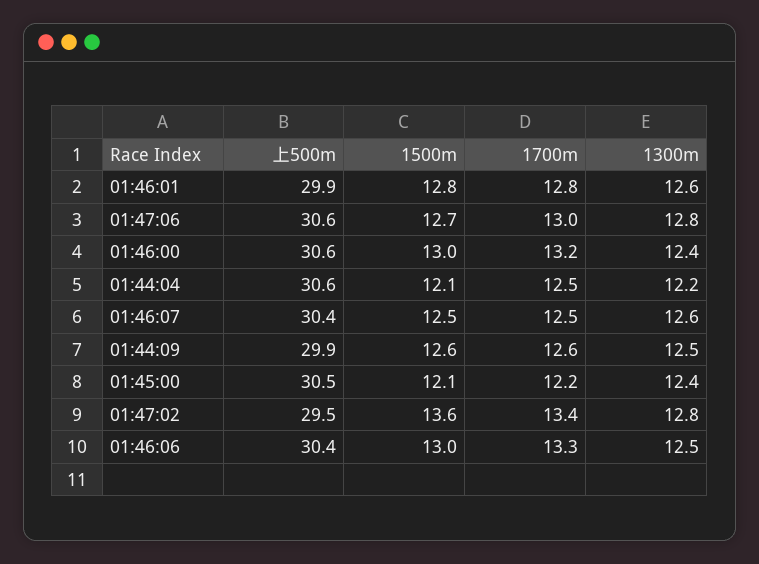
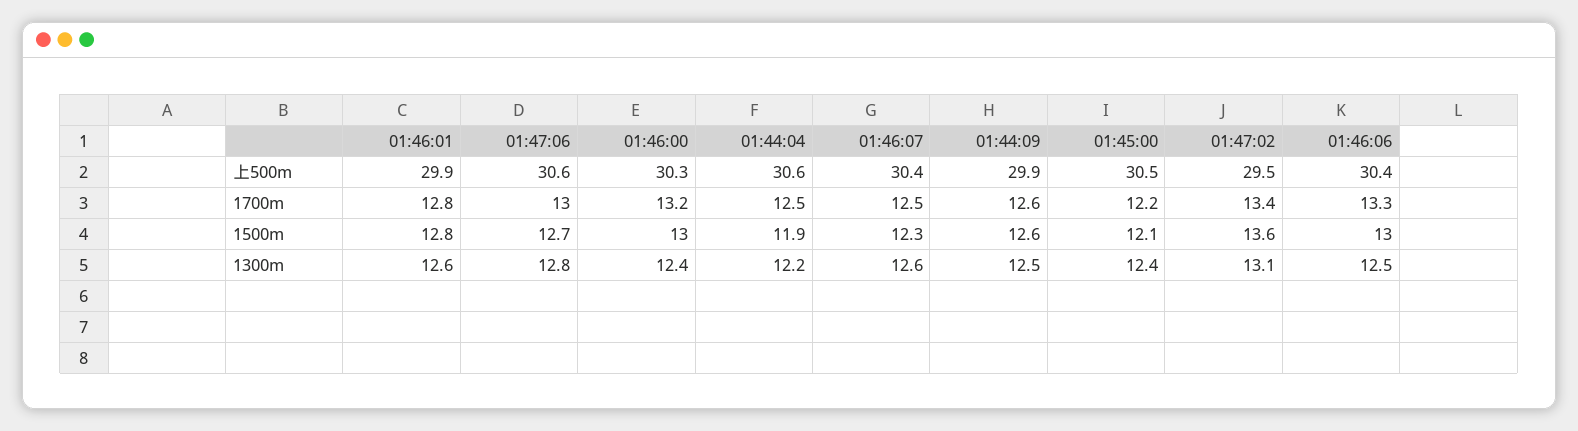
  {
    "上500m": {
      "01:46:01": 29.9,
      "01:47:06": 30.6,
-     "01:46:00": 30.6,
+     "01:46:00": 30.3,
      "01:44:04": 30.6,
      "01:46:07": 30.4,
      "01:44:09": 29.9,
      "01:45:00": 30.5,
      "01:47:02": 29.5,
      "01:46:06": 30.4
    },
    "1500m": {
      "01:46:01": 12.8,
      "01:47:06": 12.7,
      "01:46:00": 13,
-     "01:44:04": 12.1,
+     "01:44:04": 11.9,
-     "01:46:07": 12.5,
+     "01:46:07": 12.3,
      "01:44:09": 12.6,
      "01:45:00": 12.1,
      "01:47:02": 13.6,
      "01:46:06": 13
    },
    "1700m": {
      "01:46:01": 12.8,
      "01:47:06": 13,
      "01:46:00": 13.2,
      "01:44:04": 12.5,
      "01:46:07": 12.5,
      "01:44:09": 12.6,
      "01:45:00": 12.2,
      "01:47:02": 13.4,
      "01:46:06": 13.3
    },
    "1300m": {
      "01:46:01": 12.6,
      "01:47:06": 12.8,
      "01:46:00": 12.4,
      "01:44:04": 12.2,
      "01:46:07": 12.6,
      "01:44:09": 12.5,
      "01:45:00": 12.4,
-     "01:47:02": 12.8,
+     "01:47:02": 13.1,
      "01:46:06": 12.5
    }
  }

